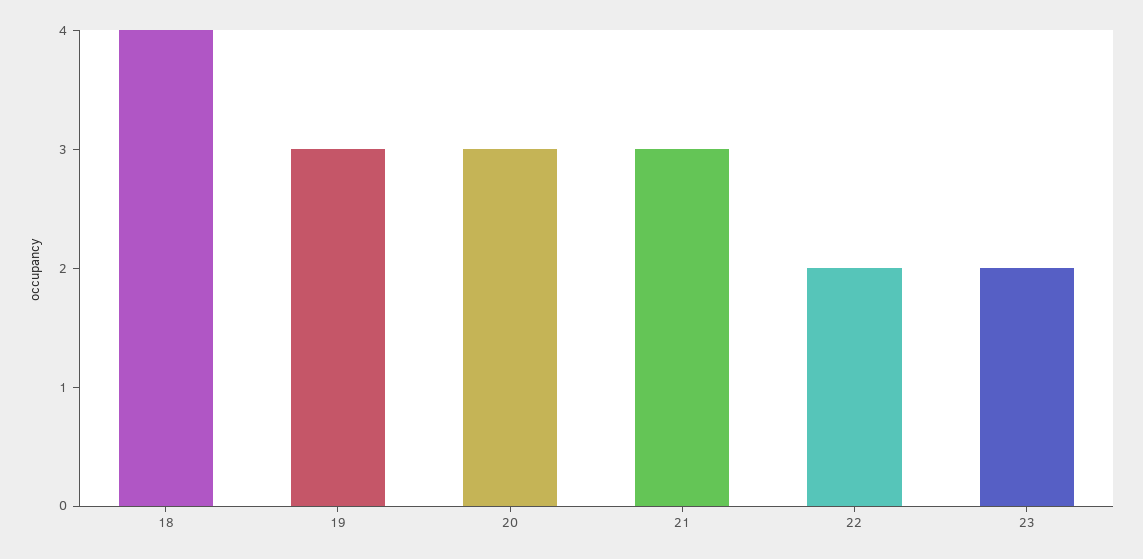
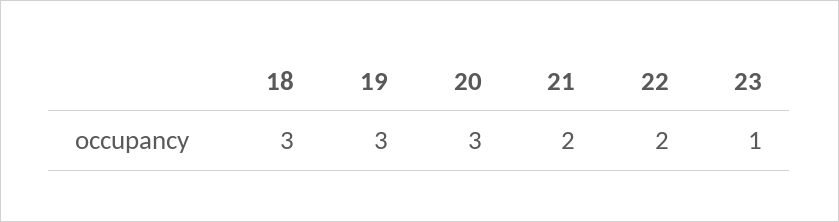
  {
-   "18": 4,
+   "18": 3,
    "19": 3,
    "20": 3,
-   "21": 3,
+   "21": 2,
    "22": 2,
-   "23": 2
+   "23": 1
  }

